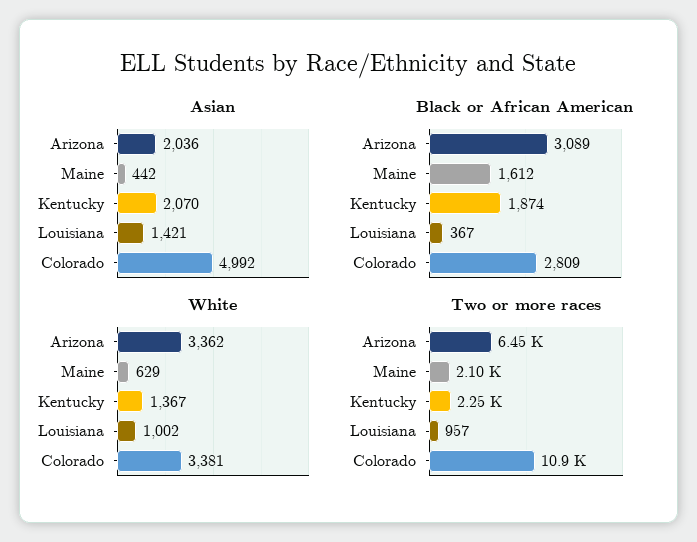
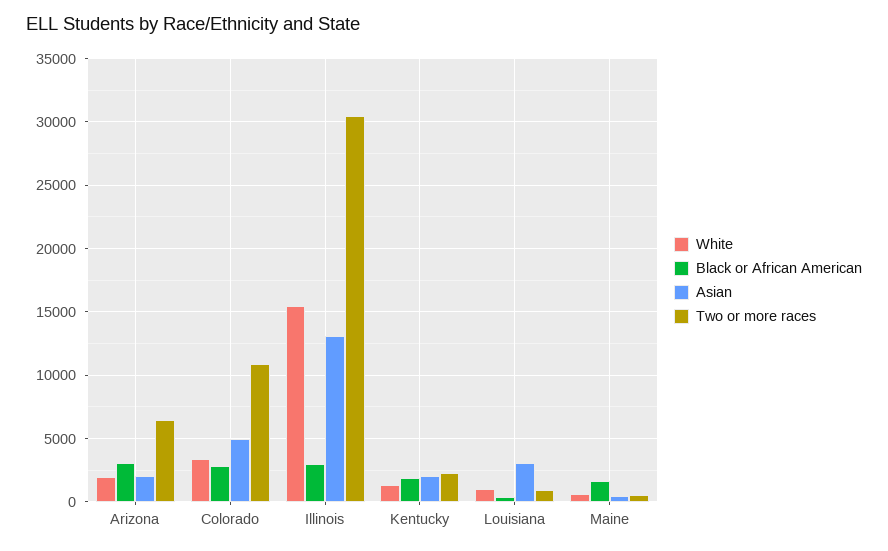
  {
    "Asian": {
      "Arizona": 2036,
      "Maine": 442,
      "Kentucky": 2070,
-     "Louisiana": 1421,
+     "Louisiana": 3000,
-     "Colorado": 4992
+     "Colorado": 4992,
+     "Illinois": 13000
    },
    "Black or African American": {
      "Arizona": 3089,
      "Maine": 1612,
      "Kentucky": 1874,
      "Louisiana": 367,
-     "Colorado": 2809
+     "Colorado": 2809,
+     "Illinois": 3000
    },
    "White": {
-     "Arizona": 3362,
+     "Arizona": 2000,
      "Maine": 629,
      "Kentucky": 1367,
      "Louisiana": 1002,
-     "Colorado": 3381
+     "Colorado": 3381,
+     "Illinois": 15500
    },
    "Two or more races": {
      "Arizona": 6450,
-     "Maine": 2100,
+     "Maine": 500,
      "Kentucky": 2250,
      "Louisiana": 957,
-     "Colorado": 10900
+     "Colorado": 10900,
+     "Illinois": 30500
    }
  }

